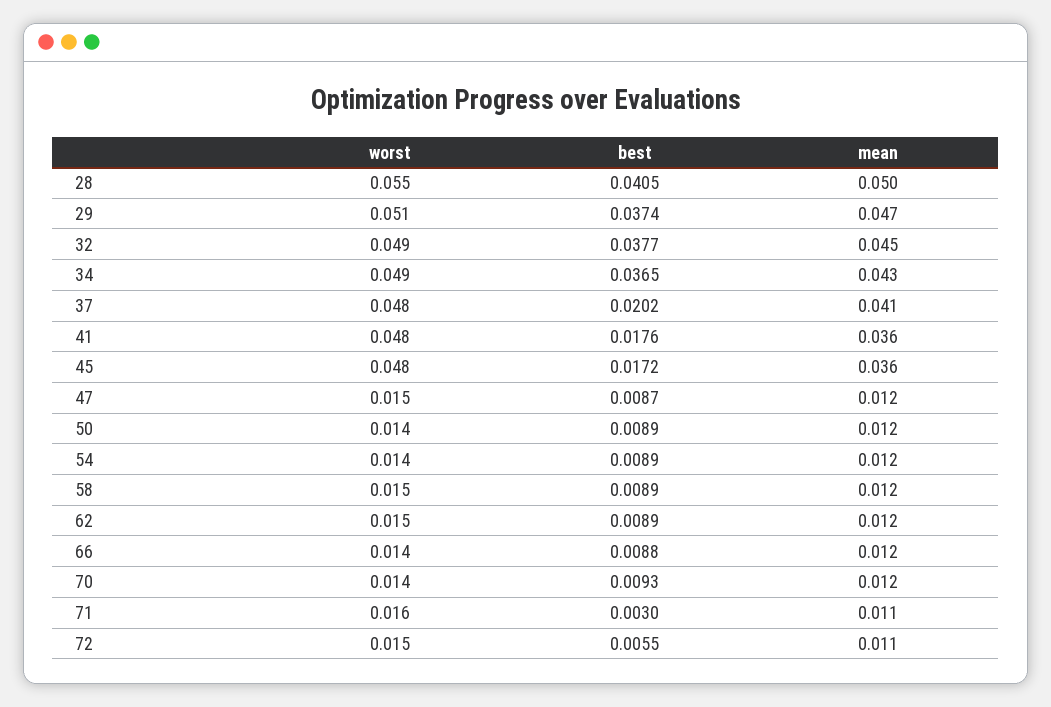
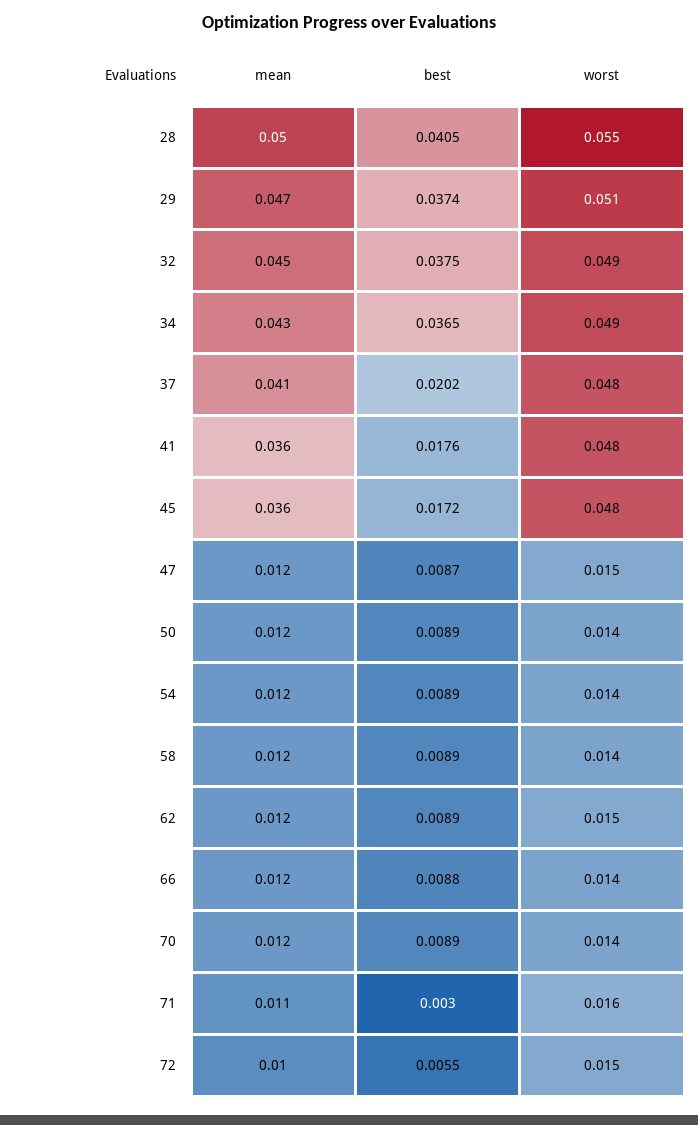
  {
    "worst": {
      "28": 0.055,
      "29": 0.051,
      "32": 0.049,
      "34": 0.049,
      "37": 0.048,
      "41": 0.048,
      "45": 0.048,
      "47": 0.015,
      "50": 0.014,
      "54": 0.014,
-     "58": 0.015,
+     "58": 0.014,
      "62": 0.015,
      "66": 0.014,
      "70": 0.014,
      "71": 0.016,
      "72": 0.015
    },
    "best": {
      "28": 0.0405,
      "29": 0.0374,
-     "32": 0.0377,
+     "32": 0.0375,
      "34": 0.0365,
      "37": 0.0202,
      "41": 0.0176,
      "45": 0.0172,
      "47": 0.0087,
      "50": 0.0089,
      "54": 0.0089,
      "58": 0.0089,
      "62": 0.0089,
      "66": 0.0088,
-     "70": 0.0093,
+     "70": 0.0089,
      "71": 0.003,
      "72": 0.0055
    },
    "mean": {
      "28": 0.05,
      "29": 0.047,
      "32": 0.045,
      "34": 0.043,
      "37": 0.041,
      "41": 0.036,
      "45": 0.036,
      "47": 0.012,
      "50": 0.012,
      "54": 0.012,
      "58": 0.012,
      "62": 0.012,
      "66": 0.012,
      "70": 0.012,
      "71": 0.011,
-     "72": 0.011
+     "72": 0.01
    }
  }

